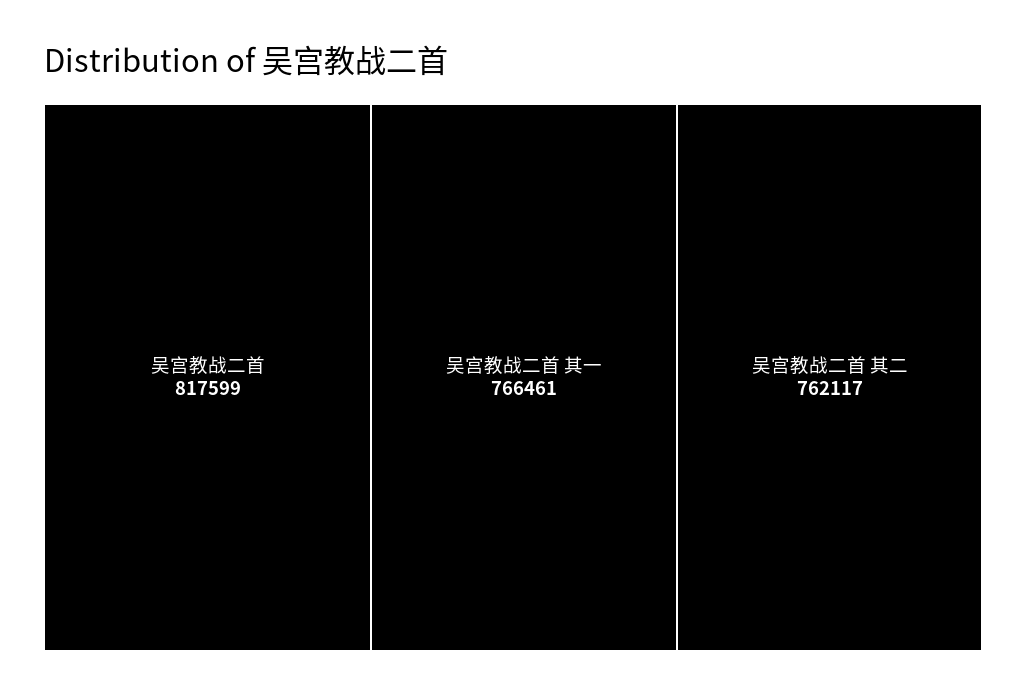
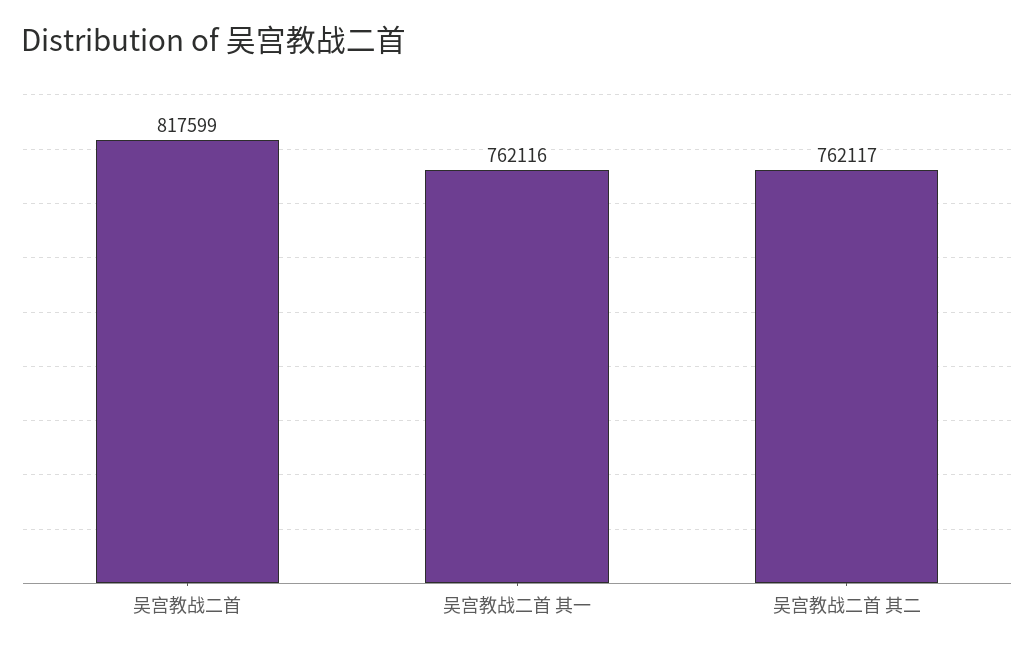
  {
    "吴宫教战二首": 817599,
-   "吴宫教战二首 其一": 766461,
+   "吴宫教战二首 其一": 762116,
    "吴宫教战二首 其二": 762117
  }

